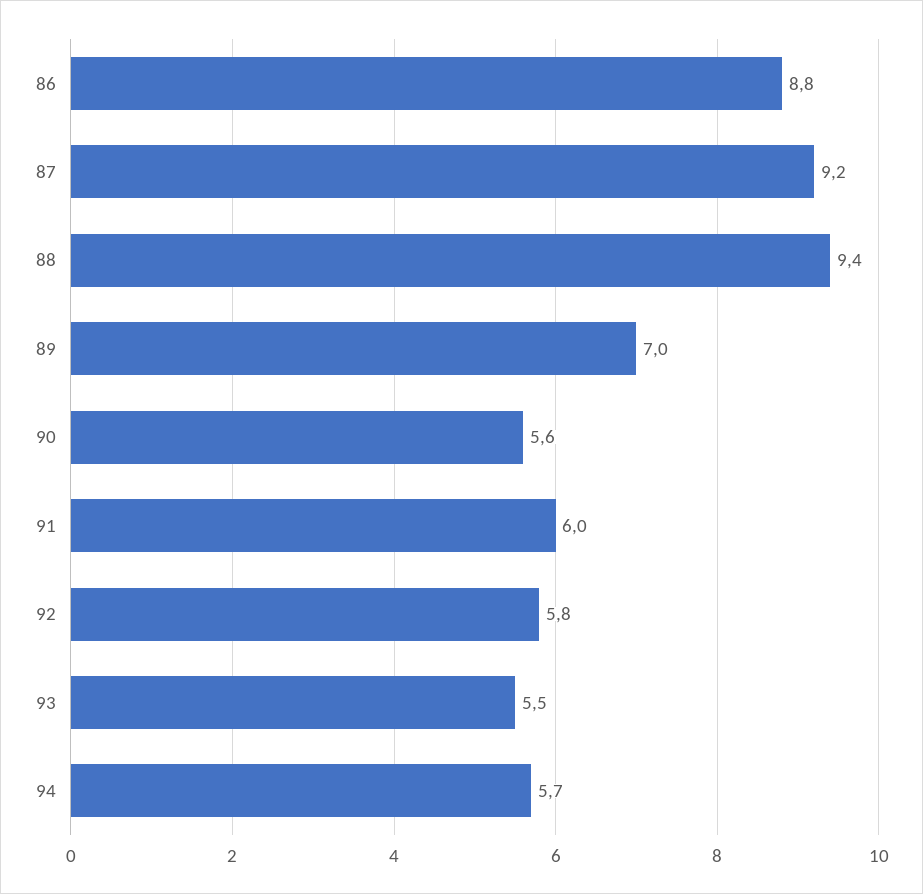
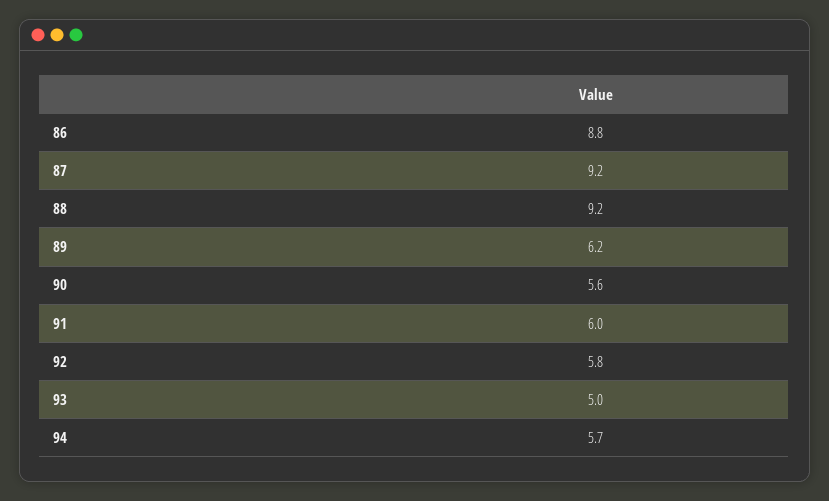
  {
    "86": 8.8,
    "87": 9.2,
-   "88": 9.4,
+   "88": 9.2,
-   "89": 7,
+   "89": 6.2,
    "90": 5.6,
    "91": 6,
    "92": 5.8,
-   "93": 5.5,
+   "93": 5,
    "94": 5.7
  }

